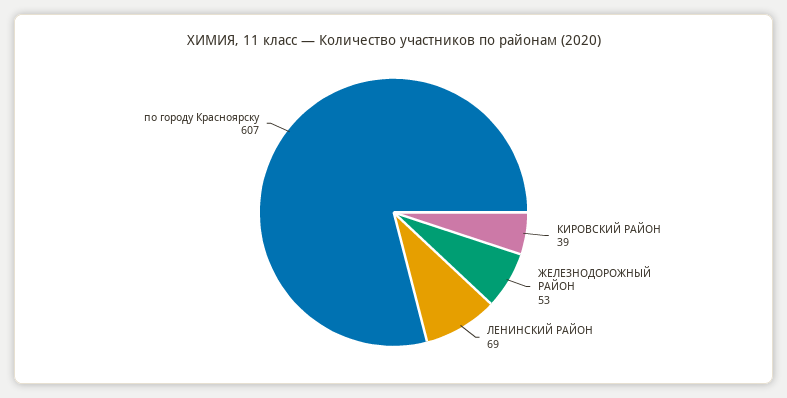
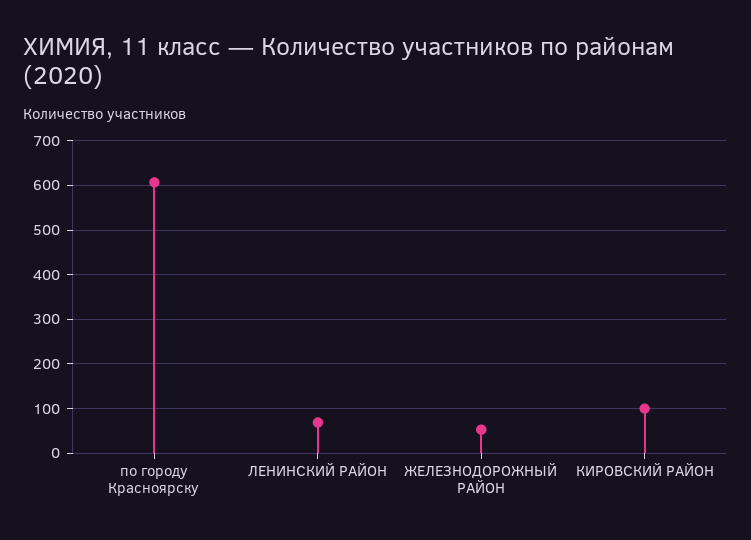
  {
-   "КИРОВСКИЙ РАЙОН": 39,
+   "КИРОВСКИЙ РАЙОН": 100,
    "ЖЕЛЕЗНОДОРОЖНЫЙ РАЙОН": 53,
    "ЛЕНИНСКИЙ РАЙОН": 69,
    "по городу Красноярску": 607
  }

